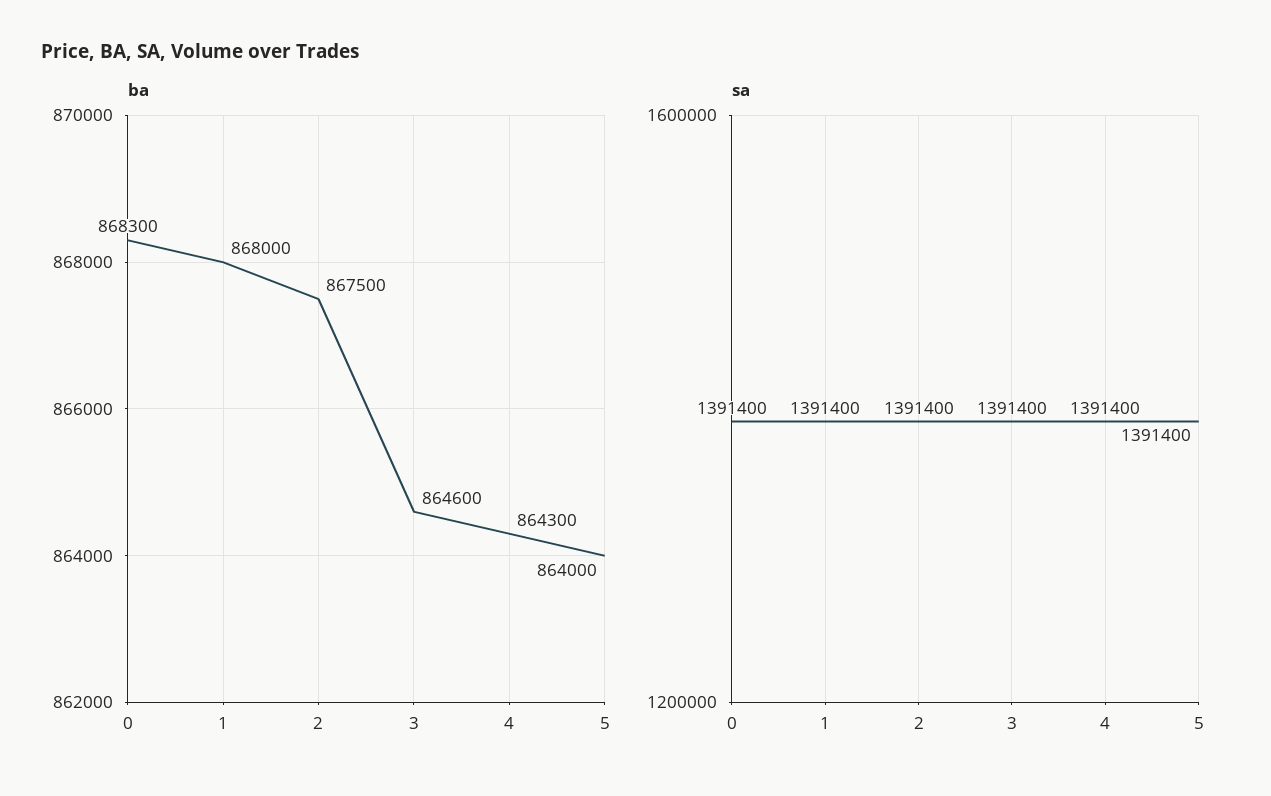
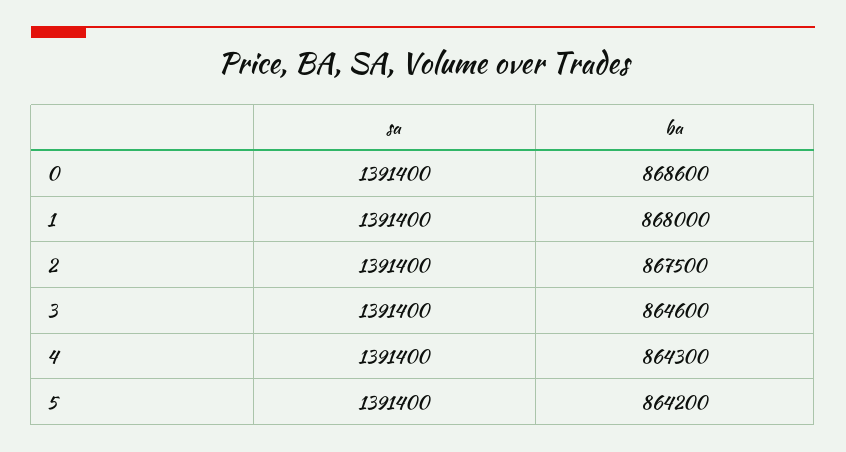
  {
    "ba": {
-     "0": 868300,
+     "0": 868600,
      "1": 868000,
      "2": 867500,
      "3": 864600,
      "4": 864300,
-     "5": 864000
+     "5": 864200
    },
    "sa": {
      "0": 1391400,
      "1": 1391400,
      "2": 1391400,
      "3": 1391400,
      "4": 1391400,
      "5": 1391400
    }
  }

